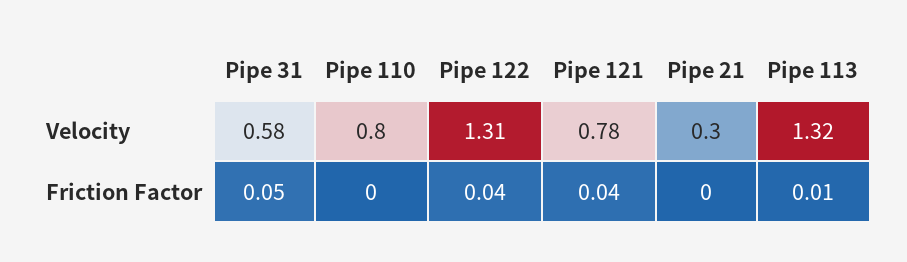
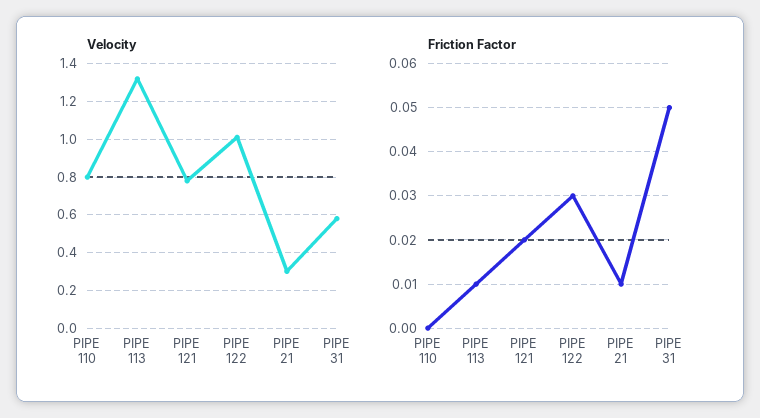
  {
    "Velocity": {
      "Pipe 31": 0.58,
      "Pipe 110": 0.8,
-     "Pipe 122": 1.31,
+     "Pipe 122": 1,
      "Pipe 121": 0.78,
      "Pipe 21": 0.3,
      "Pipe 113": 1.32
    },
    "Friction Factor": {
      "Pipe 31": 0.05,
      "Pipe 110": 0,
-     "Pipe 122": 0.04,
+     "Pipe 122": 0.03,
-     "Pipe 121": 0.04,
+     "Pipe 121": 0.02,
-     "Pipe 21": 0,
+     "Pipe 21": 0.01,
      "Pipe 113": 0.01
    }
  }

